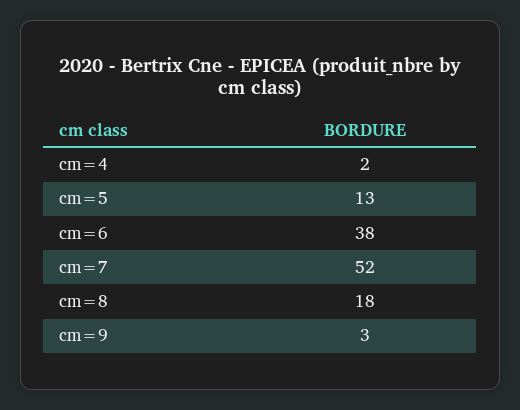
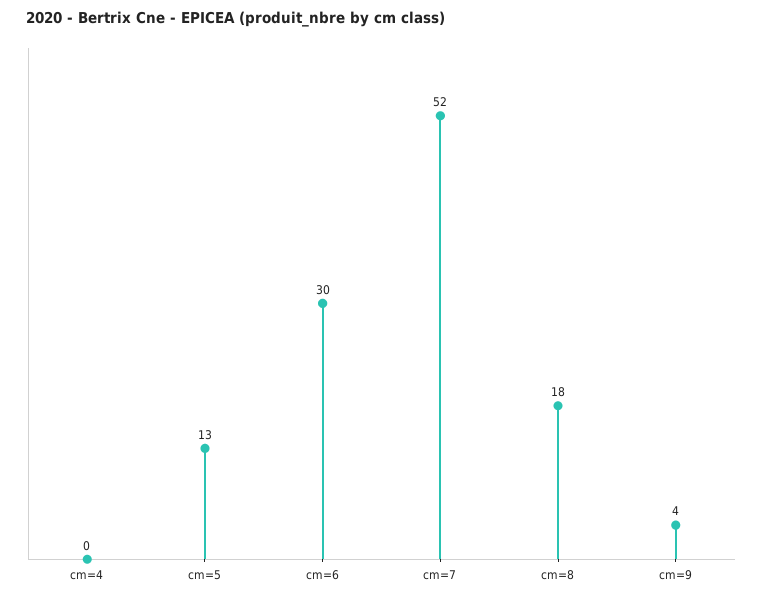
  {
-   "cm=4": 2,
+   "cm=4": 0,
    "cm=5": 13,
-   "cm=6": 38,
+   "cm=6": 30,
    "cm=7": 52,
    "cm=8": 18,
-   "cm=9": 3
+   "cm=9": 4
  }

